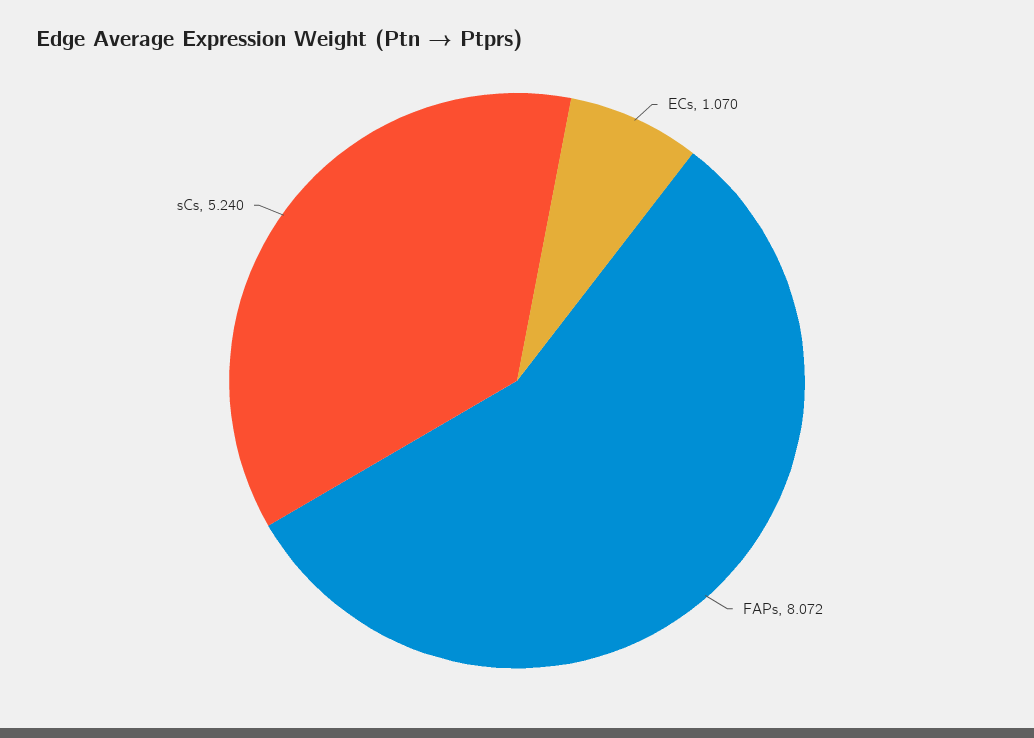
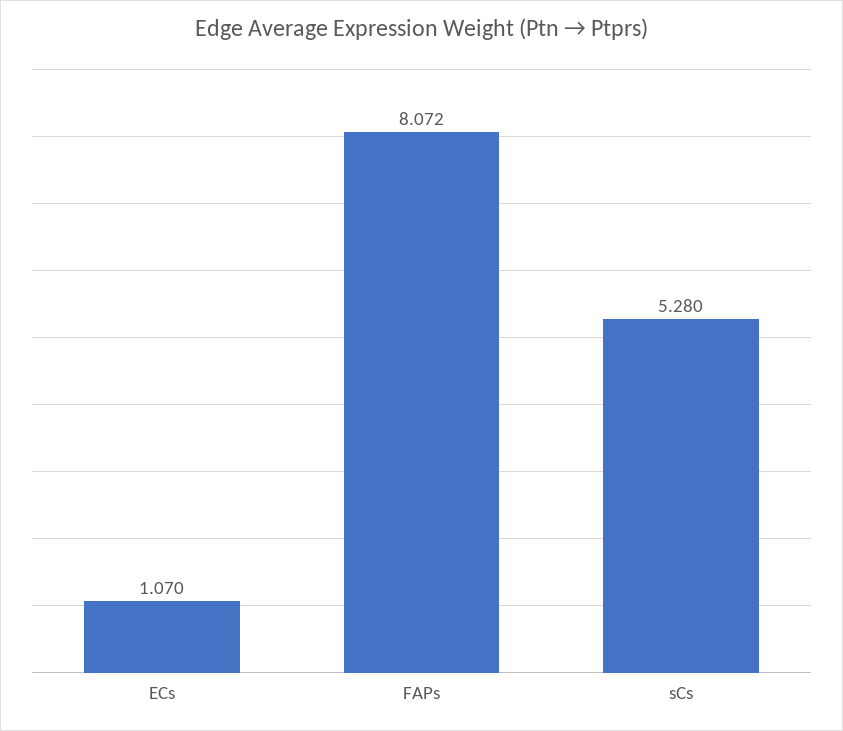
  {
    "ECs": 1.07,
    "FAPs": 8.072,
-   "sCs": 5.24
+   "sCs": 5.28
  }

